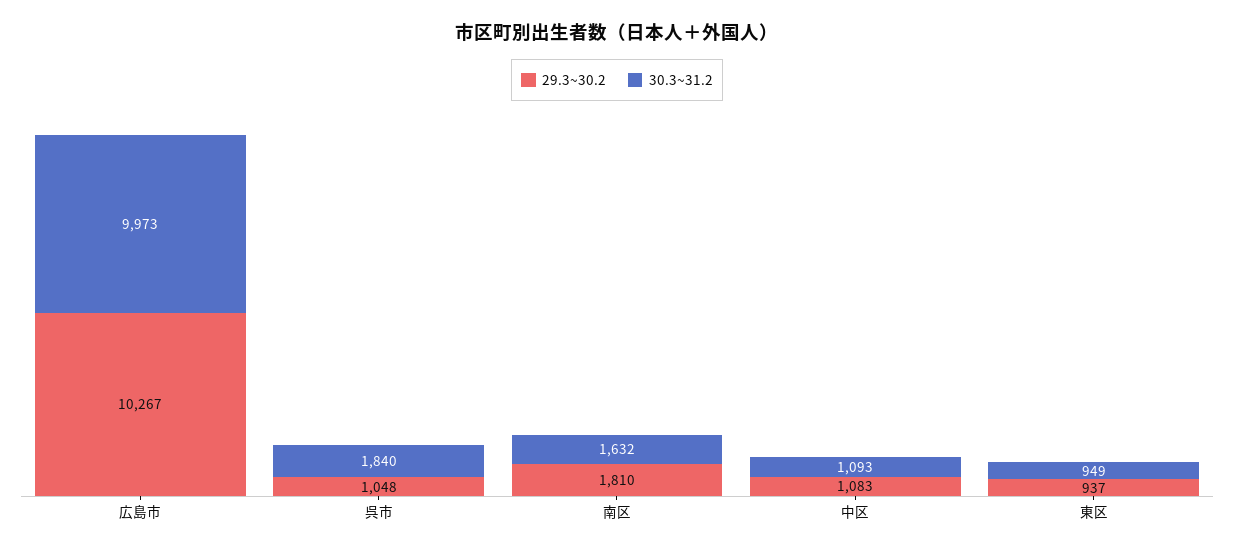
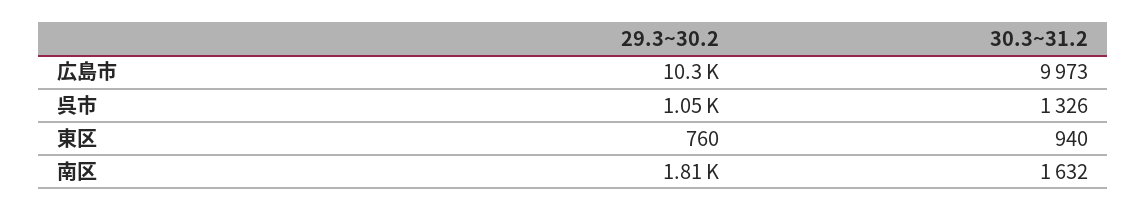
  {
    "29.3~30.2": {
      "広島市": 10267,
      "呉市": 1048,
      "南区": 1810,
-     "中区": 1083,
-     "東区": 937
+     "東区": 760
    },
    "30.3~31.2": {
      "広島市": 9973,
-     "呉市": 1840,
+     "呉市": 1326,
      "南区": 1632,
-     "中区": 1093,
-     "東区": 949
+     "東区": 940
    }
  }

